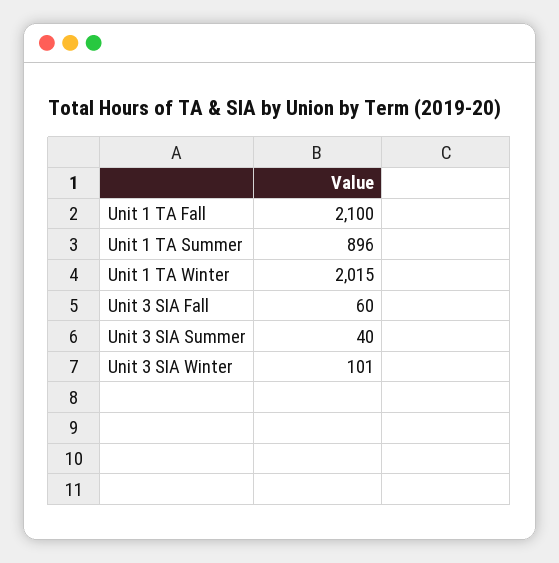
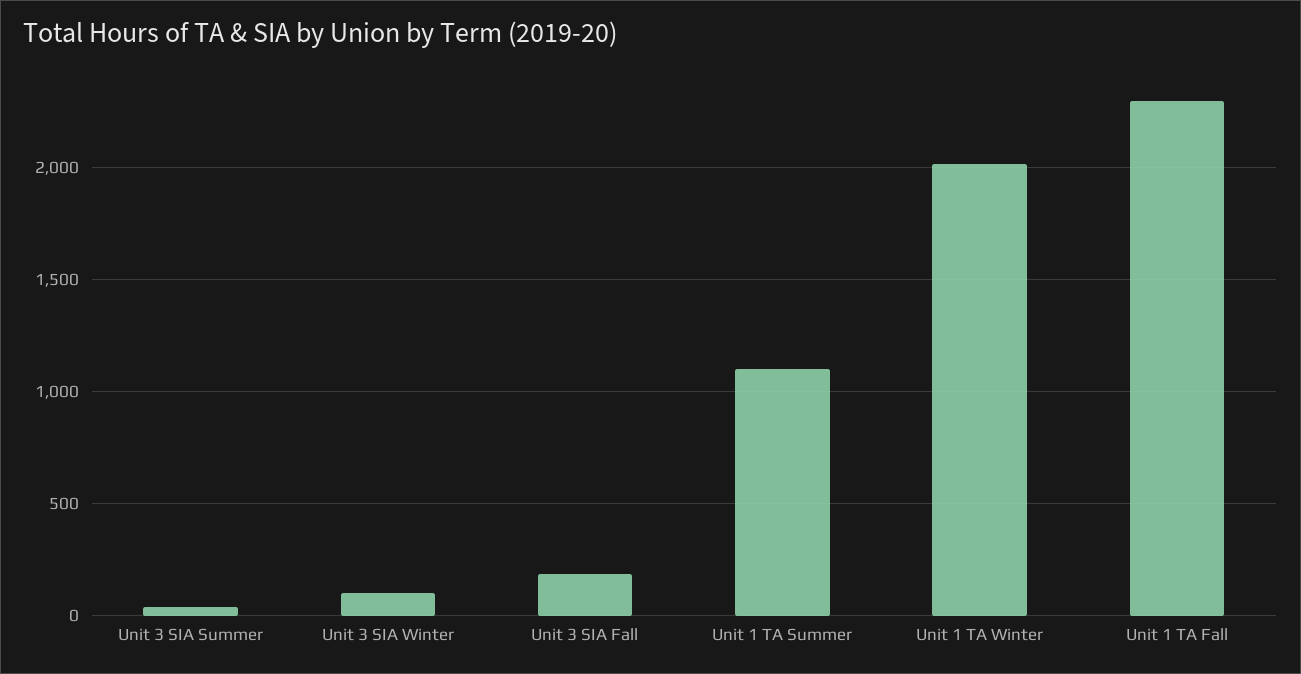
  {
-   "Unit 1 TA Fall": 2100,
+   "Unit 1 TA Fall": 2300,
-   "Unit 1 TA Summer": 896,
+   "Unit 1 TA Summer": 1100,
    "Unit 1 TA Winter": 2015,
-   "Unit 3 SIA Fall": 60,
+   "Unit 3 SIA Fall": 200,
    "Unit 3 SIA Summer": 40,
    "Unit 3 SIA Winter": 101
  }

